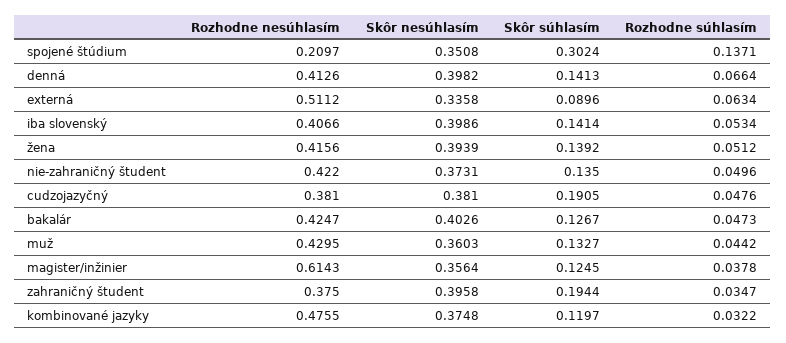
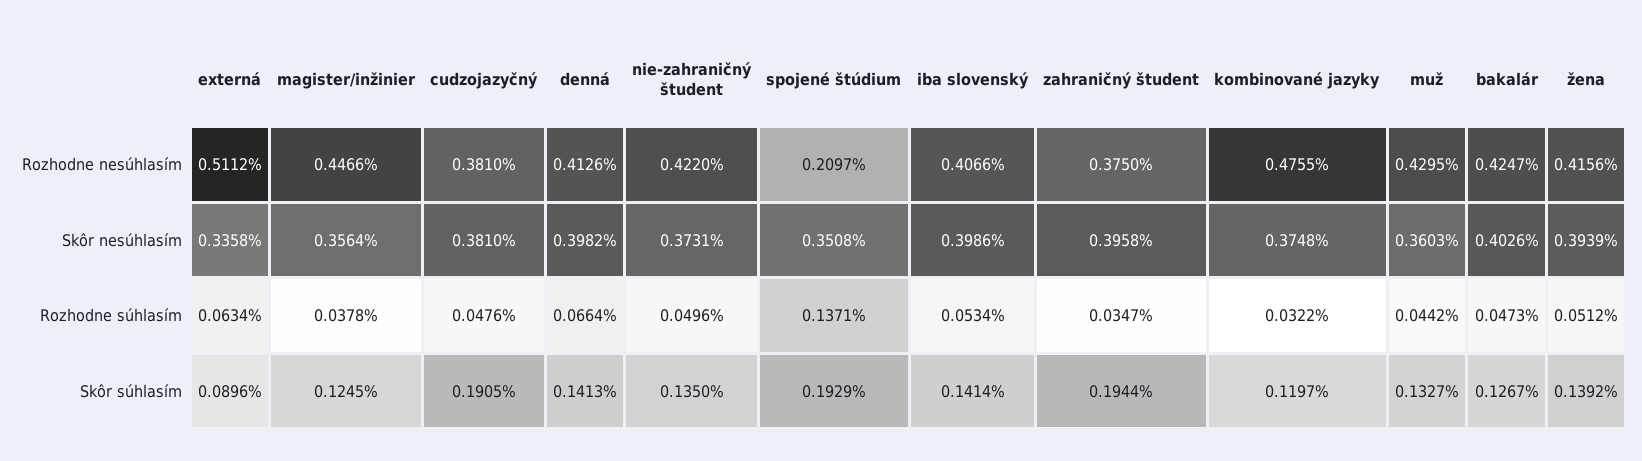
  {
    "Rozhodne nesúhlasím": {
      "spojené štúdium": 0.2097,
      "denná": 0.4126,
      "externá": 0.5112,
      "iba slovenský": 0.4066,
      "žena": 0.4156,
      "nie-zahraničný študent": 0.422,
      "cudzojazyčný": 0.381,
      "bakalár": 0.4247,
      "muž": 0.4295,
-     "magister/inžinier": 0.6143,
+     "magister/inžinier": 0.4466,
      "zahraničný študent": 0.375,
      "kombinované jazyky": 0.4755
    },
    "Skôr nesúhlasím": {
      "spojené štúdium": 0.3508,
      "denná": 0.3982,
      "externá": 0.3358,
      "iba slovenský": 0.3986,
      "žena": 0.3939,
      "nie-zahraničný študent": 0.3731,
      "cudzojazyčný": 0.381,
      "bakalár": 0.4026,
      "muž": 0.3603,
      "magister/inžinier": 0.3564,
      "zahraničný študent": 0.3958,
      "kombinované jazyky": 0.3748
    },
    "Skôr súhlasím": {
-     "spojené štúdium": 0.3024,
+     "spojené štúdium": 0.1929,
      "denná": 0.1413,
      "externá": 0.0896,
      "iba slovenský": 0.1414,
      "žena": 0.1392,
      "nie-zahraničný študent": 0.135,
      "cudzojazyčný": 0.1905,
      "bakalár": 0.1267,
      "muž": 0.1327,
      "magister/inžinier": 0.1245,
      "zahraničný študent": 0.1944,
      "kombinované jazyky": 0.1197
    },
    "Rozhodne súhlasím": {
      "spojené štúdium": 0.1371,
      "denná": 0.0664,
      "externá": 0.0634,
      "iba slovenský": 0.0534,
      "žena": 0.0512,
      "nie-zahraničný študent": 0.0496,
      "cudzojazyčný": 0.0476,
      "bakalár": 0.0473,
      "muž": 0.0442,
      "magister/inžinier": 0.0378,
      "zahraničný študent": 0.0347,
      "kombinované jazyky": 0.0322
    }
  }

